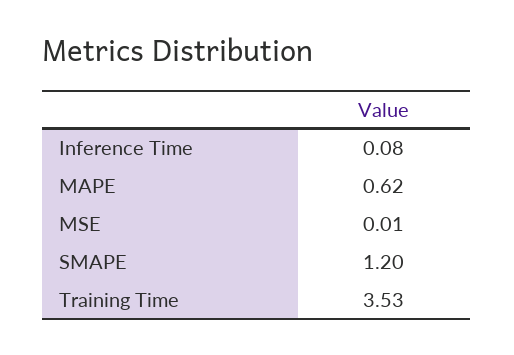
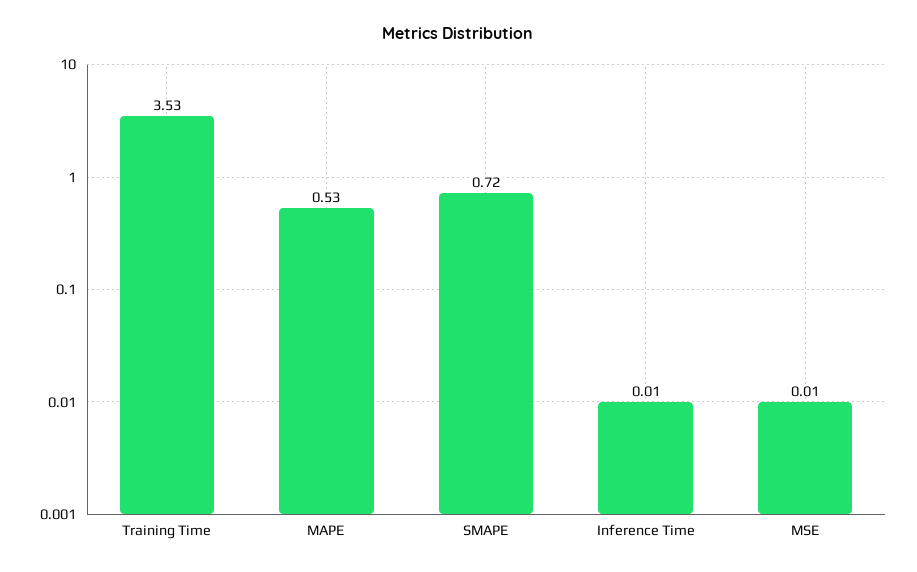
  {
-   "Inference Time": 0.08,
+   "Inference Time": 0.01,
-   "MAPE": 0.62,
+   "MAPE": 0.53,
    "MSE": 0.01,
-   "SMAPE": 1.2,
+   "SMAPE": 0.72,
    "Training Time": 3.53
  }

